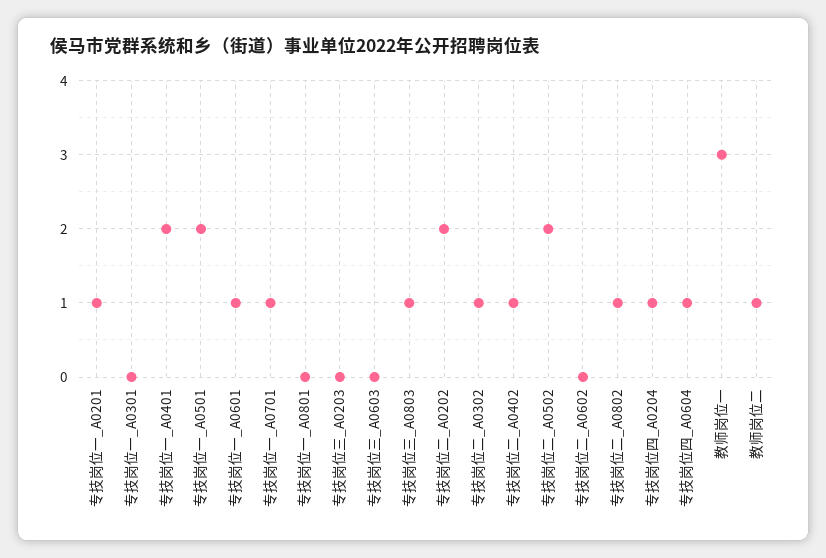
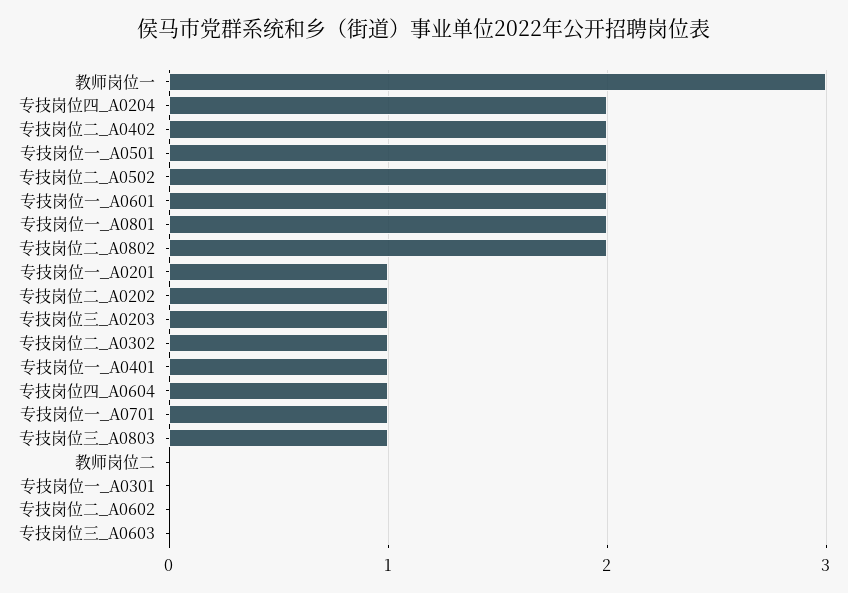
  {
    "专技岗位一_A0201": 1,
    "专技岗位一_A0301": 0,
-   "专技岗位一_A0401": 2,
+   "专技岗位一_A0401": 1,
    "专技岗位一_A0501": 2,
-   "专技岗位一_A0601": 1,
+   "专技岗位一_A0601": 2,
    "专技岗位一_A0701": 1,
-   "专技岗位一_A0801": 0,
+   "专技岗位一_A0801": 2,
-   "专技岗位三_A0203": 0,
+   "专技岗位三_A0203": 1,
    "专技岗位三_A0603": 0,
    "专技岗位三_A0803": 1,
-   "专技岗位二_A0202": 2,
+   "专技岗位二_A0202": 1,
    "专技岗位二_A0302": 1,
-   "专技岗位二_A0402": 1,
+   "专技岗位二_A0402": 2,
    "专技岗位二_A0502": 2,
    "专技岗位二_A0602": 0,
-   "专技岗位二_A0802": 1,
+   "专技岗位二_A0802": 2,
-   "专技岗位四_A0204": 1,
+   "专技岗位四_A0204": 2,
    "专技岗位四_A0604": 1,
    "教师岗位一": 3,
-   "教师岗位二": 1
+   "教师岗位二": 0
  }

